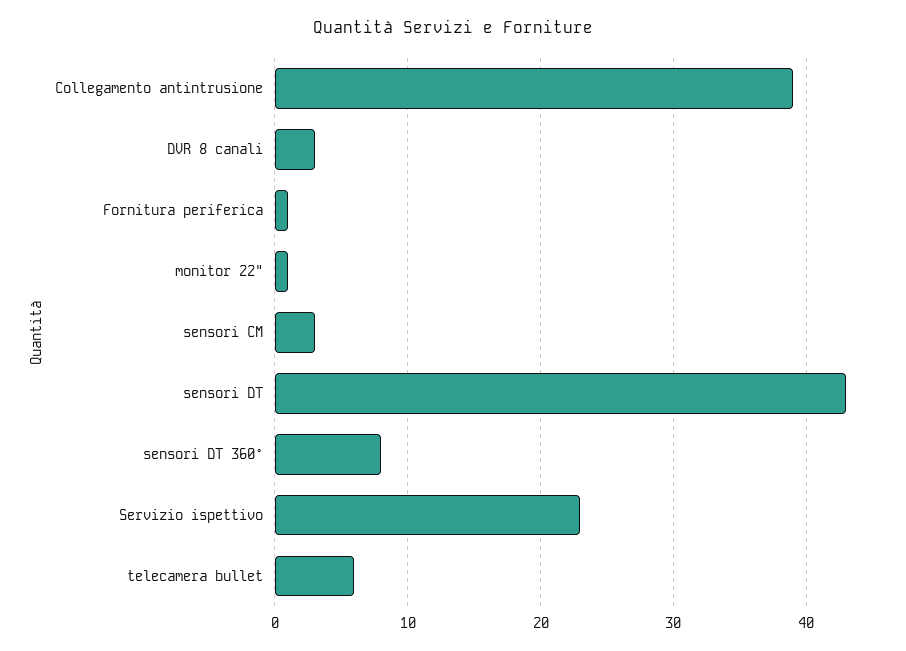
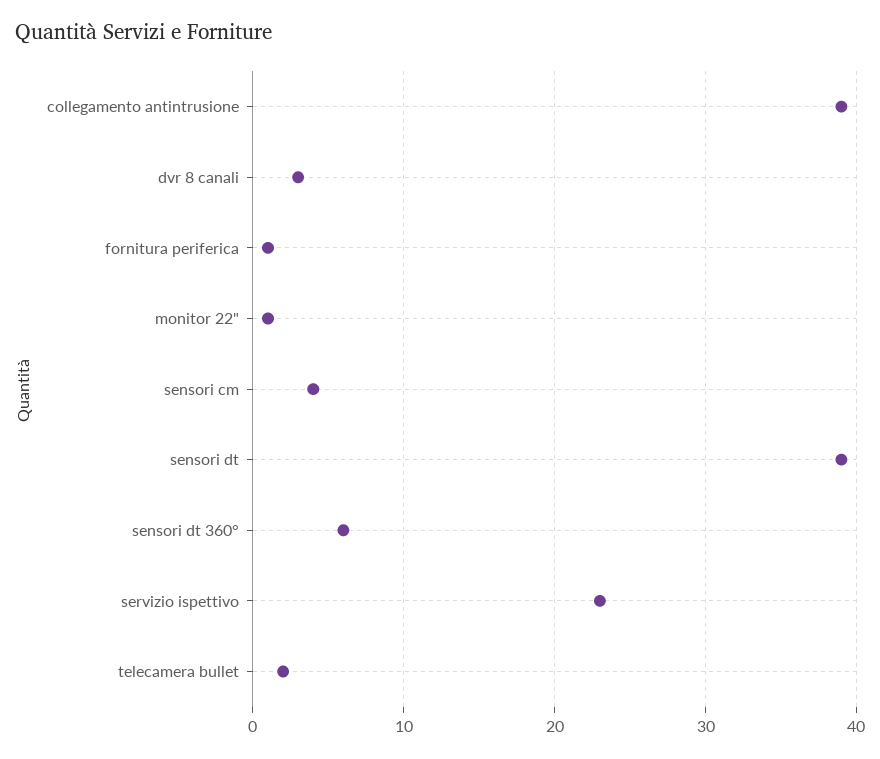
  {
    "Collegamento antintrusione": 39,
    "DVR 8 canali": 3,
    "Fornitura periferica": 1,
    "monitor 22\"": 1,
-   "sensori CM": 3,
+   "sensori CM": 4,
-   "sensori DT": 43,
+   "sensori DT": 39,
-   "sensori DT 360°": 8,
+   "sensori DT 360°": 6,
    "Servizio ispettivo": 23,
-   "telecamera bullet": 6
+   "telecamera bullet": 2
  }

